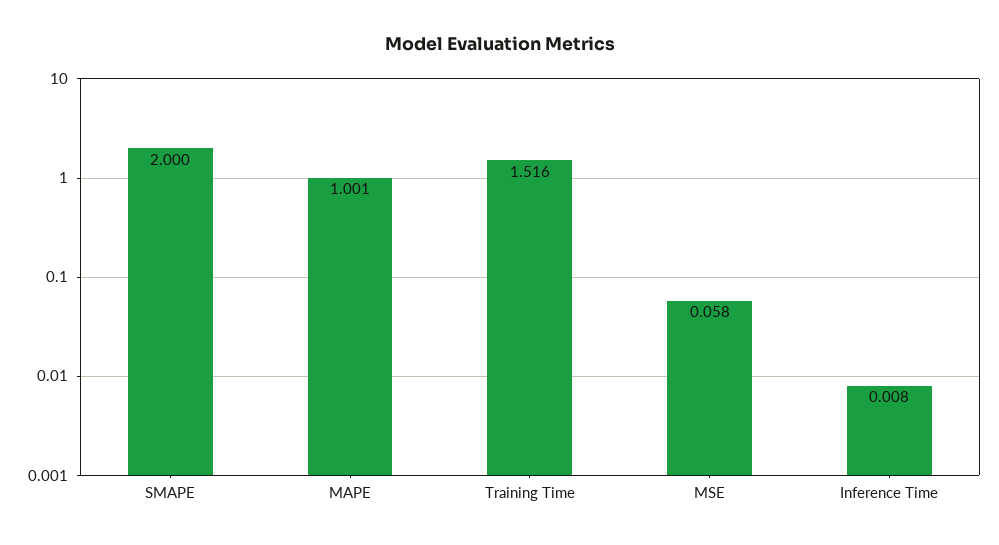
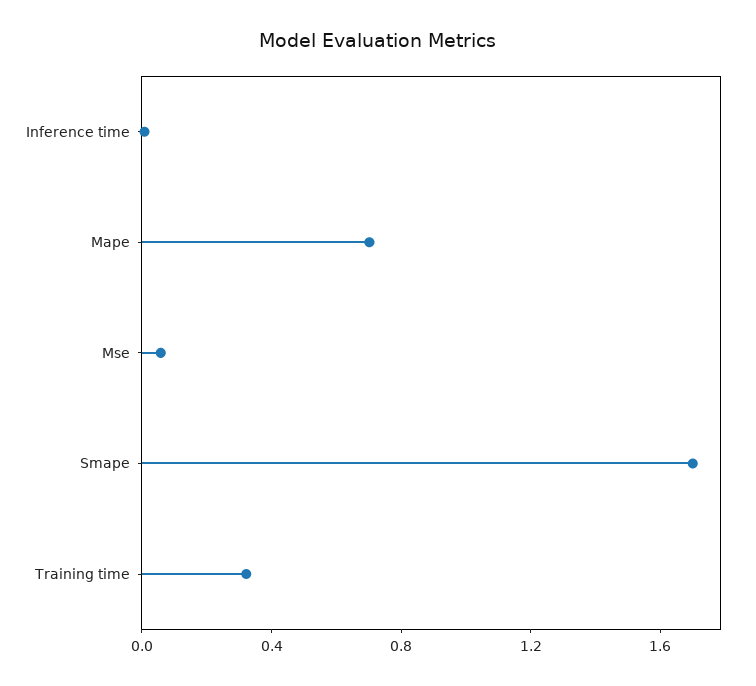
  {
-   "SMAPE": 2,
+   "SMAPE": 1.7,
-   "MAPE": 1.001,
+   "MAPE": 0.7,
-   "Training Time": 1.516,
+   "Training Time": 0.3,
    "MSE": 0.058,
    "Inference Time": 0.008
  }

